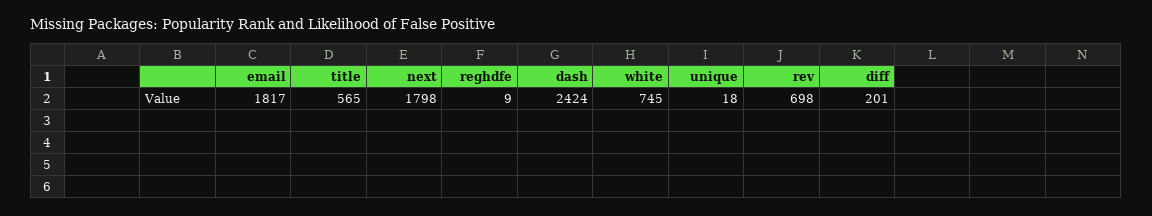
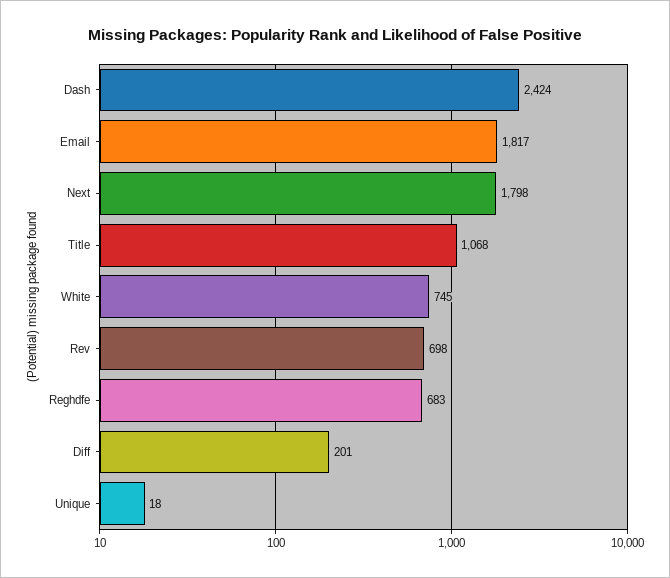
  {
    "email": 1817,
-   "title": 565,
+   "title": 1068,
    "next": 1798,
-   "reghdfe": 9,
+   "reghdfe": 683,
    "dash": 2424,
    "white": 745,
    "unique": 18,
    "rev": 698,
    "diff": 201
  }

